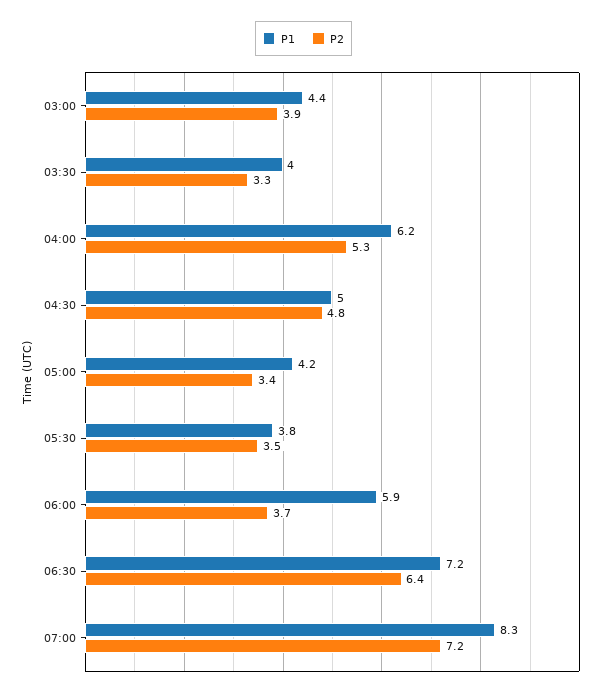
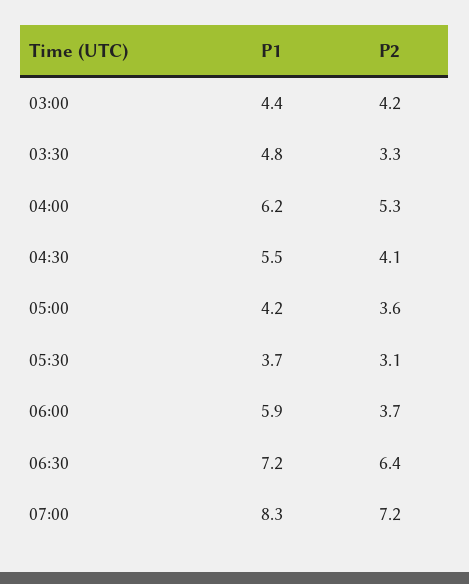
  {
    "P1": {
      "03:00": 4.4,
-     "03:30": 4,
+     "03:30": 4.8,
      "04:00": 6.2,
-     "04:30": 5,
+     "04:30": 5.5,
      "05:00": 4.2,
-     "05:30": 3.8,
+     "05:30": 3.7,
      "06:00": 5.9,
      "06:30": 7.2,
      "07:00": 8.3
    },
    "P2": {
-     "03:00": 3.9,
+     "03:00": 4.2,
      "03:30": 3.3,
      "04:00": 5.3,
-     "04:30": 4.8,
+     "04:30": 4.1,
-     "05:00": 3.4,
+     "05:00": 3.6,
-     "05:30": 3.5,
+     "05:30": 3.1,
      "06:00": 3.7,
      "06:30": 6.4,
      "07:00": 7.2
    }
  }

